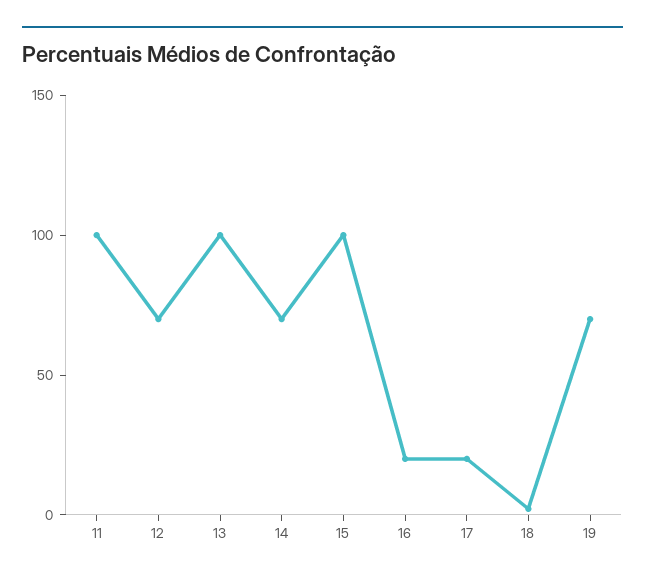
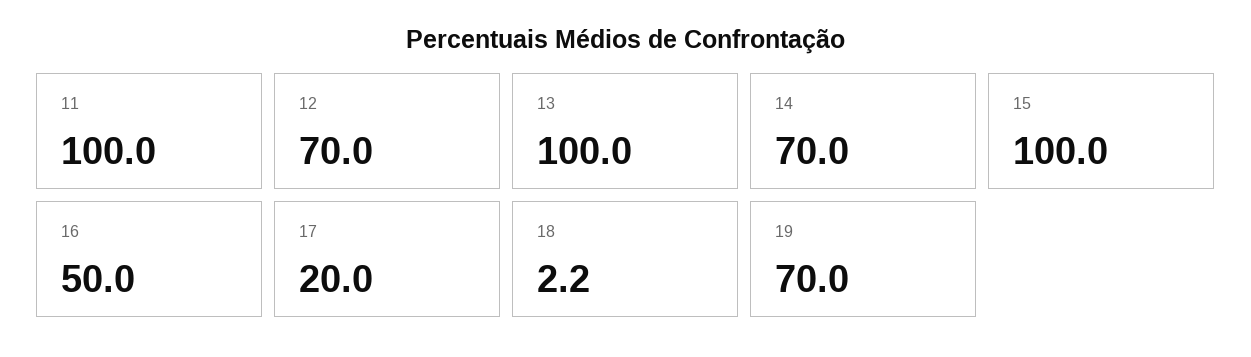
  {
    "11": 100,
    "12": 70,
    "13": 100,
    "14": 70,
    "15": 100,
-   "16": 20,
+   "16": 50,
    "17": 20,
    "18": 2.2,
    "19": 70
  }

